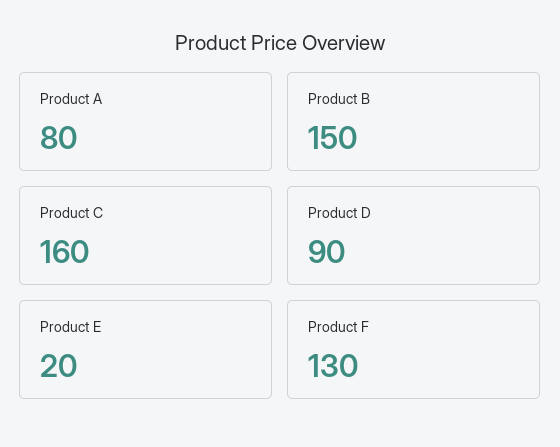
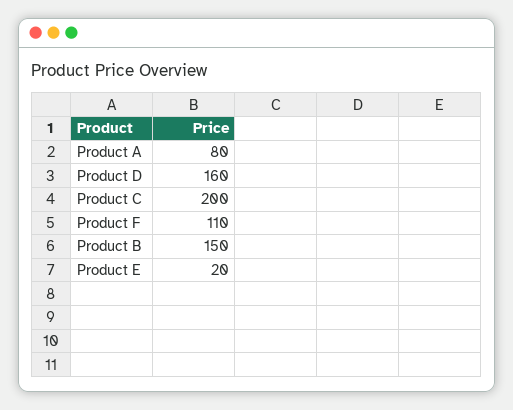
  {
    "Product A": 80,
    "Product B": 150,
-   "Product C": 160,
+   "Product C": 200,
-   "Product D": 90,
+   "Product D": 160,
    "Product E": 20,
-   "Product F": 130
+   "Product F": 110
  }

